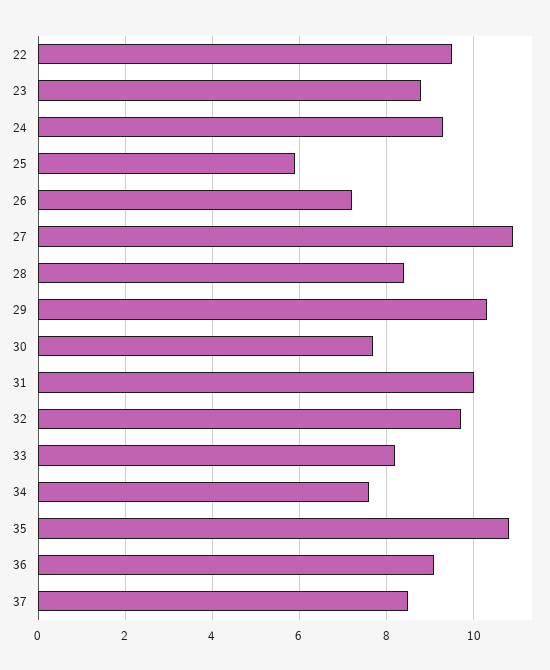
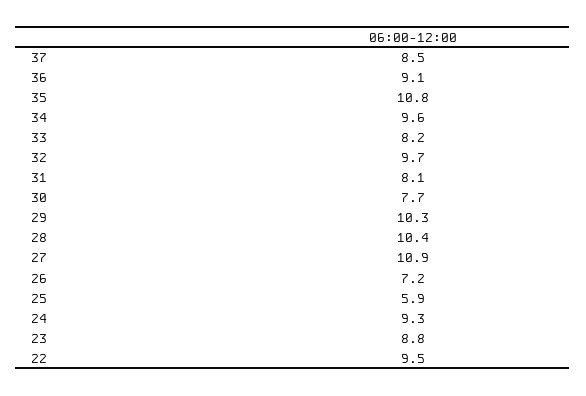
  {
    "22": 9.5,
    "23": 8.8,
    "24": 9.3,
    "25": 5.9,
    "26": 7.2,
    "27": 10.9,
-   "28": 8.5,
+   "28": 10.4,
    "29": 10.3,
    "30": 7.7,
-   "31": 10,
+   "31": 8.1,
    "32": 9.7,
    "33": 8.2,
-   "34": 7.5,
+   "34": 9.6,
    "35": 10.8,
    "36": 9.1,
    "37": 8.5
  }

